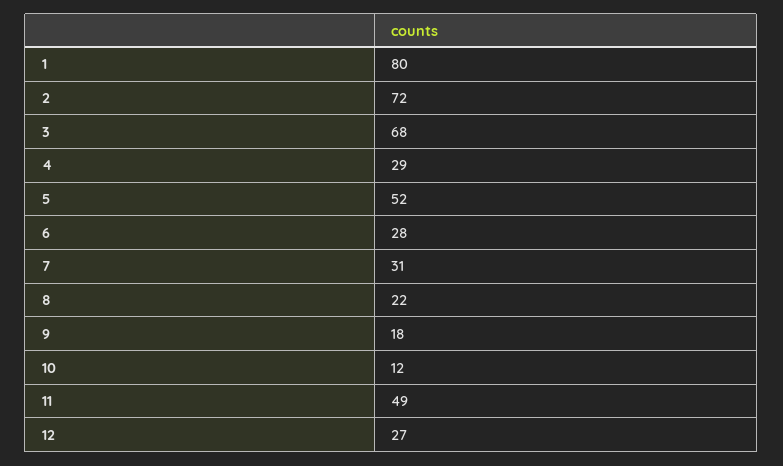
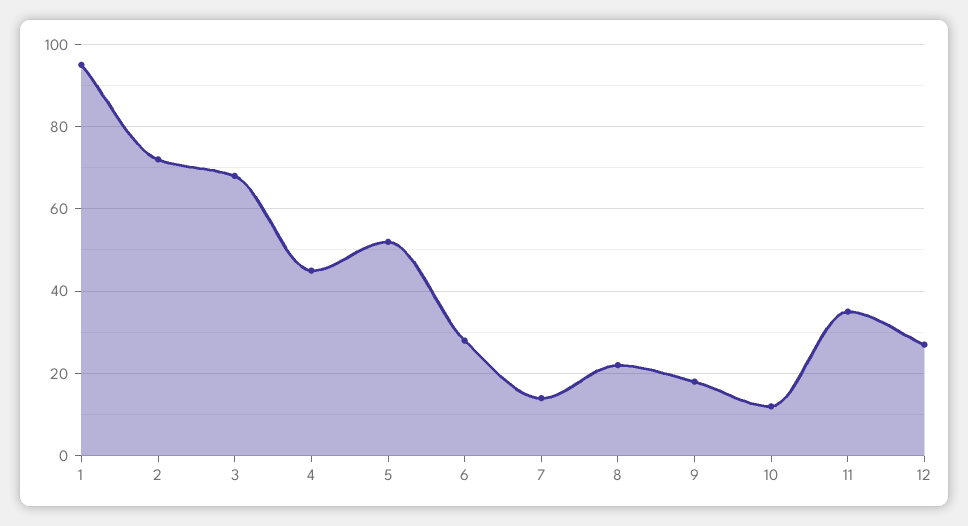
  {
-   "1": 80,
+   "1": 95,
    "2": 72,
    "3": 68,
-   "4": 29,
+   "4": 45,
    "5": 52,
    "6": 28,
-   "7": 31,
+   "7": 15,
    "8": 22,
    "9": 18,
    "10": 12,
-   "11": 49,
+   "11": 35,
    "12": 27
  }

